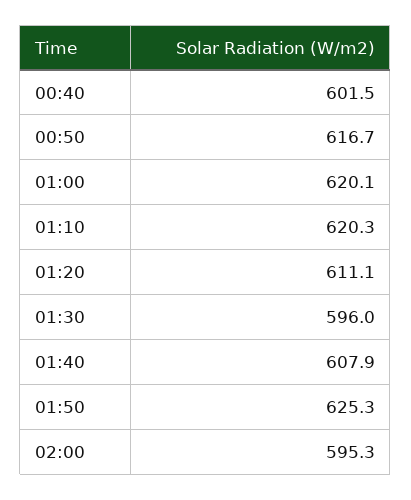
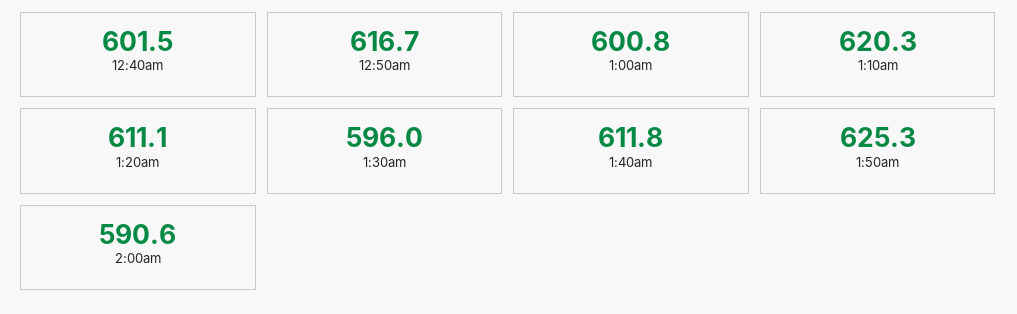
  {
    "00:40": 601.5,
    "00:50": 616.7,
-   "01:00": 620.1,
+   "01:00": 600.8,
    "01:10": 620.3,
    "01:20": 611.1,
    "01:30": 596,
-   "01:40": 607.9,
+   "01:40": 611.8,
    "01:50": 625.3,
-   "02:00": 595.3
+   "02:00": 590.6
  }

